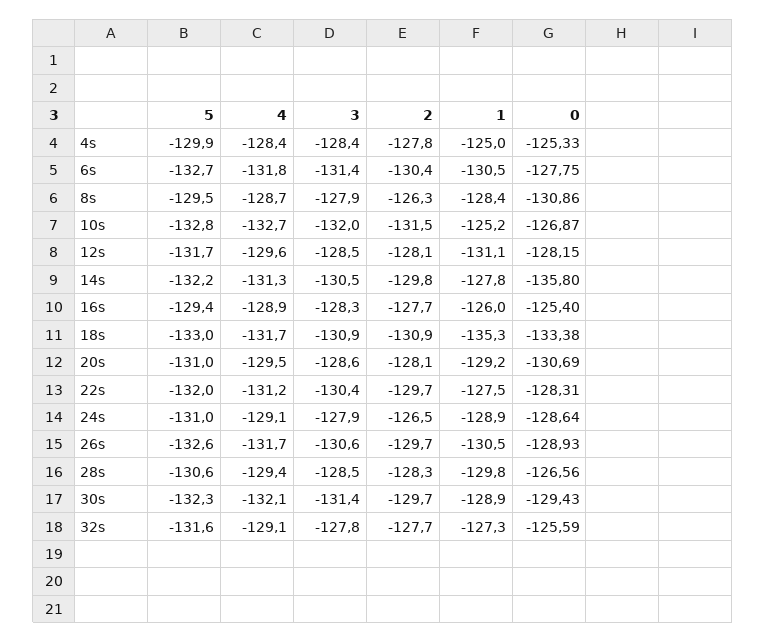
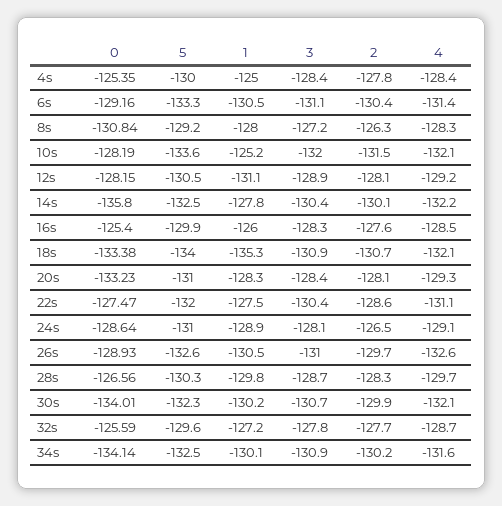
  {
    "5": {
-     "4s": -129.9,
+     "4s": -130,
-     "6s": -132.7,
+     "6s": -133.3,
-     "8s": -129.5,
+     "8s": -129.2,
-     "10s": -132.8,
+     "10s": -133.6,
-     "12s": -131.7,
+     "12s": -130.5,
-     "14s": -132.2,
+     "14s": -132.5,
-     "16s": -129.4,
+     "16s": -129.9,
-     "18s": -133,
+     "18s": -134,
      "20s": -131,
      "22s": -132,
      "24s": -131,
      "26s": -132.6,
-     "28s": -130.6,
+     "28s": -130.3,
      "30s": -132.3,
-     "32s": -131.6
+     "32s": -129.6,
+     "34s": -132.5
    },
    "4": {
      "4s": -128.4,
-     "6s": -131.8,
+     "6s": -131.4,
-     "8s": -128.7,
+     "8s": -128.3,
-     "10s": -132.7,
+     "10s": -132.1,
-     "12s": -129.6,
+     "12s": -129.2,
-     "14s": -131.3,
+     "14s": -132.2,
-     "16s": -128.9,
+     "16s": -128.5,
-     "18s": -131.7,
+     "18s": -132.1,
-     "20s": -129.5,
+     "20s": -129.3,
-     "22s": -131.2,
+     "22s": -131.1,
      "24s": -129.1,
-     "26s": -131.7,
+     "26s": -132.6,
-     "28s": -129.4,
+     "28s": -129.7,
      "30s": -132.1,
-     "32s": -129.1
+     "32s": -128.7,
+     "34s": -131.6
    },
    "3": {
      "4s": -128.4,
-     "6s": -131.4,
+     "6s": -131.1,
-     "8s": -127.9,
+     "8s": -127.2,
      "10s": -132,
-     "12s": -128.5,
+     "12s": -128.9,
-     "14s": -130.5,
+     "14s": -130.4,
      "16s": -128.3,
      "18s": -130.9,
-     "20s": -128.6,
+     "20s": -128.4,
      "22s": -130.4,
-     "24s": -127.9,
+     "24s": -128.1,
-     "26s": -130.6,
+     "26s": -131,
-     "28s": -128.5,
+     "28s": -128.7,
-     "30s": -131.4,
+     "30s": -130.7,
-     "32s": -127.8
+     "32s": -127.8,
+     "34s": -130.9
    },
    "2": {
      "4s": -127.8,
      "6s": -130.4,
      "8s": -126.3,
      "10s": -131.5,
      "12s": -128.1,
-     "14s": -129.8,
+     "14s": -130.1,
-     "16s": -127.7,
+     "16s": -127.6,
-     "18s": -130.9,
+     "18s": -130.7,
      "20s": -128.1,
-     "22s": -129.7,
+     "22s": -128.6,
      "24s": -126.5,
      "26s": -129.7,
      "28s": -128.3,
-     "30s": -129.7,
+     "30s": -129.9,
-     "32s": -127.7
+     "32s": -127.7,
+     "34s": -130.2
    },
    "1": {
      "4s": -125,
      "6s": -130.5,
-     "8s": -128.4,
+     "8s": -128,
      "10s": -125.2,
      "12s": -131.1,
      "14s": -127.8,
      "16s": -126,
      "18s": -135.3,
-     "20s": -129.2,
+     "20s": -128.3,
      "22s": -127.5,
      "24s": -128.9,
      "26s": -130.5,
      "28s": -129.8,
-     "30s": -128.9,
+     "30s": -130.2,
-     "32s": -127.3
+     "32s": -127.2,
+     "34s": -130.1
    },
    "0": {
-     "4s": -125.33,
+     "4s": -125.35,
-     "6s": -127.75,
+     "6s": -129.16,
-     "8s": -130.86,
+     "8s": -130.84,
-     "10s": -126.87,
+     "10s": -128.19,
      "12s": -128.15,
      "14s": -135.8,
      "16s": -125.4,
      "18s": -133.38,
-     "20s": -130.69,
+     "20s": -133.23,
-     "22s": -128.31,
+     "22s": -127.47,
      "24s": -128.64,
      "26s": -128.93,
      "28s": -126.56,
-     "30s": -129.43,
+     "30s": -134.01,
-     "32s": -125.59
+     "32s": -125.59,
+     "34s": -134.14
    }
  }

